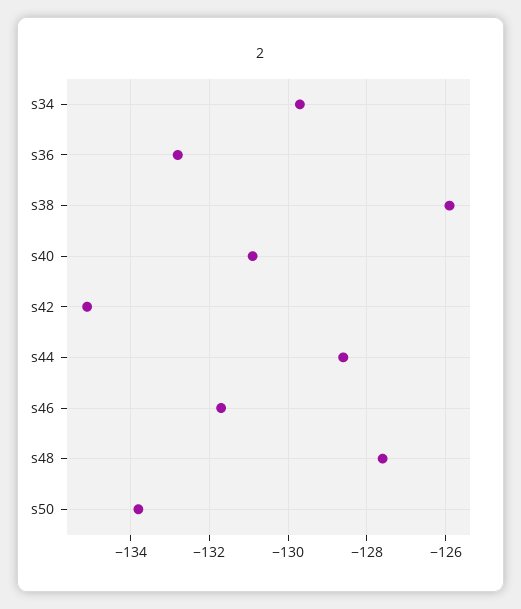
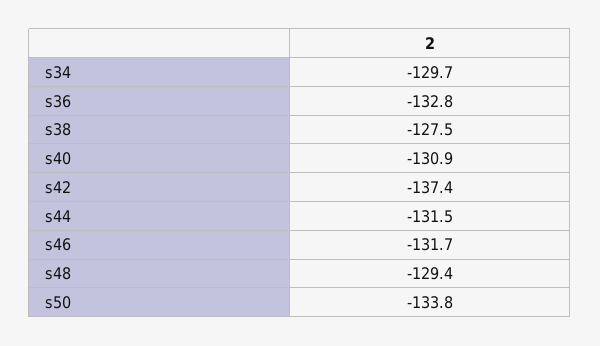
  {
    "s34": -129.7,
    "s36": -132.8,
-   "s38": -126,
+   "s38": -127.5,
    "s40": -130.9,
-   "s42": -135,
+   "s42": -137.4,
-   "s44": -128.5,
+   "s44": -131.5,
    "s46": -131.7,
-   "s48": -127.5,
+   "s48": -129.4,
    "s50": -133.8
  }

